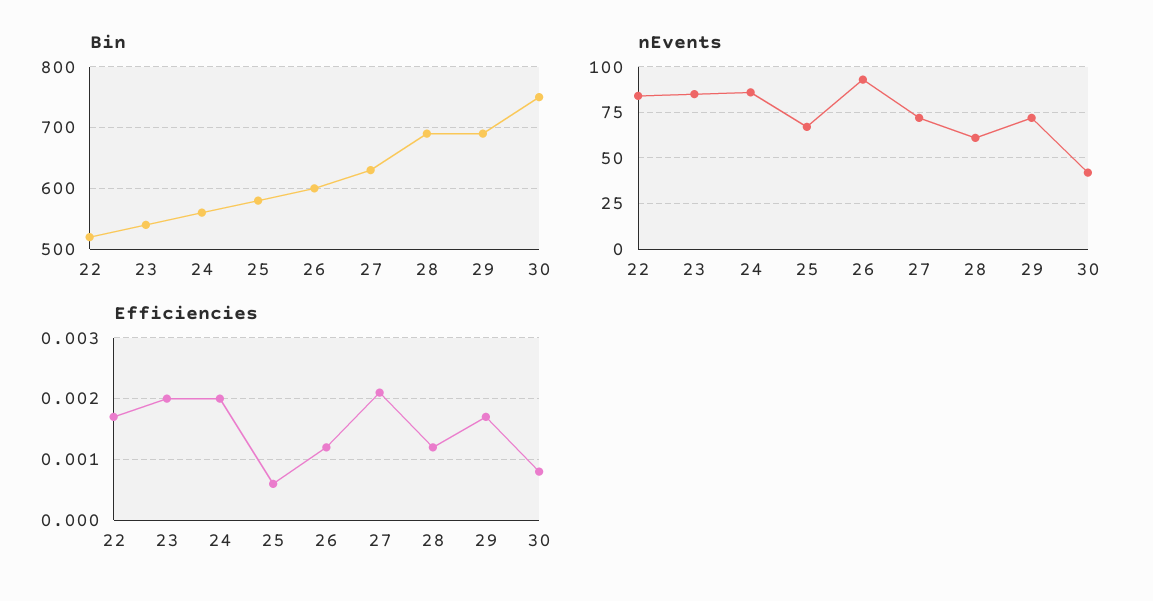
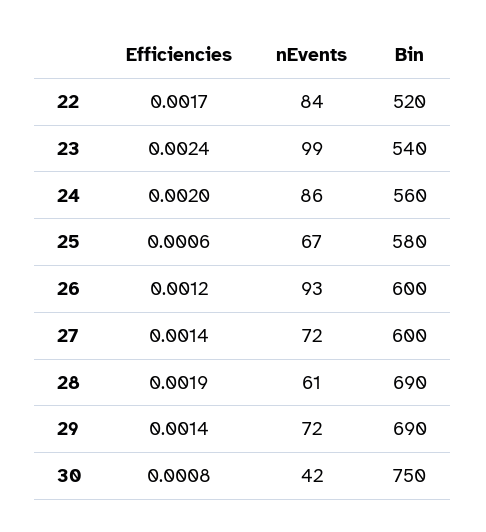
  {
    "Bin": {
      "22": 520,
      "23": 540,
      "24": 560,
      "25": 580,
      "26": 600,
-     "27": 630,
+     "27": 600,
      "28": 690,
      "29": 690,
      "30": 750
    },
    "nEvents": {
      "22": 84,
-     "23": 85,
+     "23": 99,
      "24": 86,
      "25": 67,
      "26": 93,
      "27": 72,
      "28": 61,
      "29": 72,
      "30": 42
    },
    "Efficiencies": {
      "22": 0.0017,
-     "23": 0.002,
+     "23": 0.0024,
      "24": 0.002,
      "25": 0.0006,
      "26": 0.0012,
-     "27": 0.0021,
+     "27": 0.0014,
-     "28": 0.0012,
+     "28": 0.0019,
-     "29": 0.0017,
+     "29": 0.0014,
      "30": 0.0008
    }
  }

